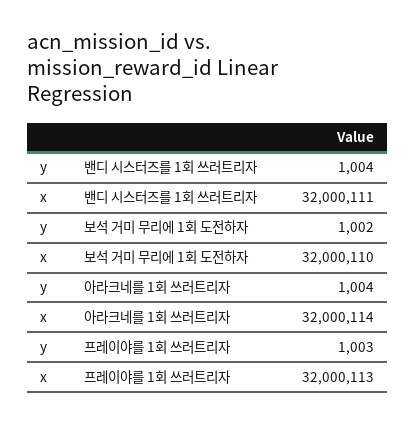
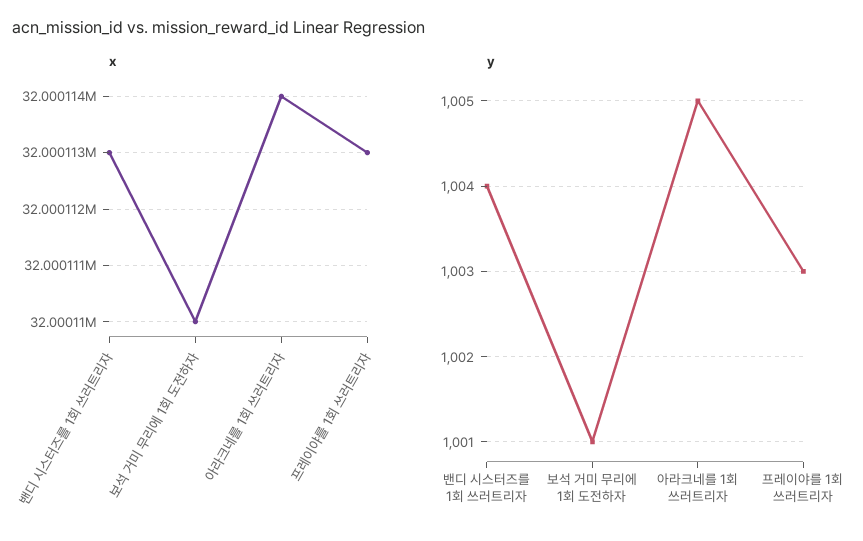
  {
    "y": {
      "밴디 시스터즈를 1회 쓰러트리자": 1004,
-     "보석 거미 무리에 1회 도전하자": 1002,
+     "보석 거미 무리에 1회 도전하자": 1001,
-     "아라크네를 1회 쓰러트리자": 1004,
+     "아라크네를 1회 쓰러트리자": 1005,
      "프레이야를 1회 쓰러트리자": 1003
    },
    "x": {
-     "밴디 시스터즈를 1회 쓰러트리자": 32000111,
+     "밴디 시스터즈를 1회 쓰러트리자": 32000113,
      "보석 거미 무리에 1회 도전하자": 32000110,
      "아라크네를 1회 쓰러트리자": 32000114,
      "프레이야를 1회 쓰러트리자": 32000113
    }
  }

